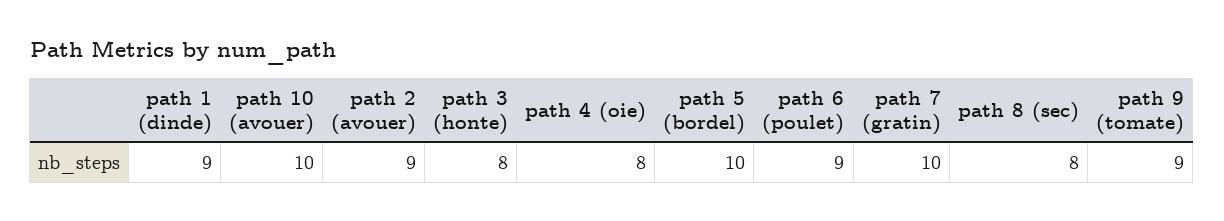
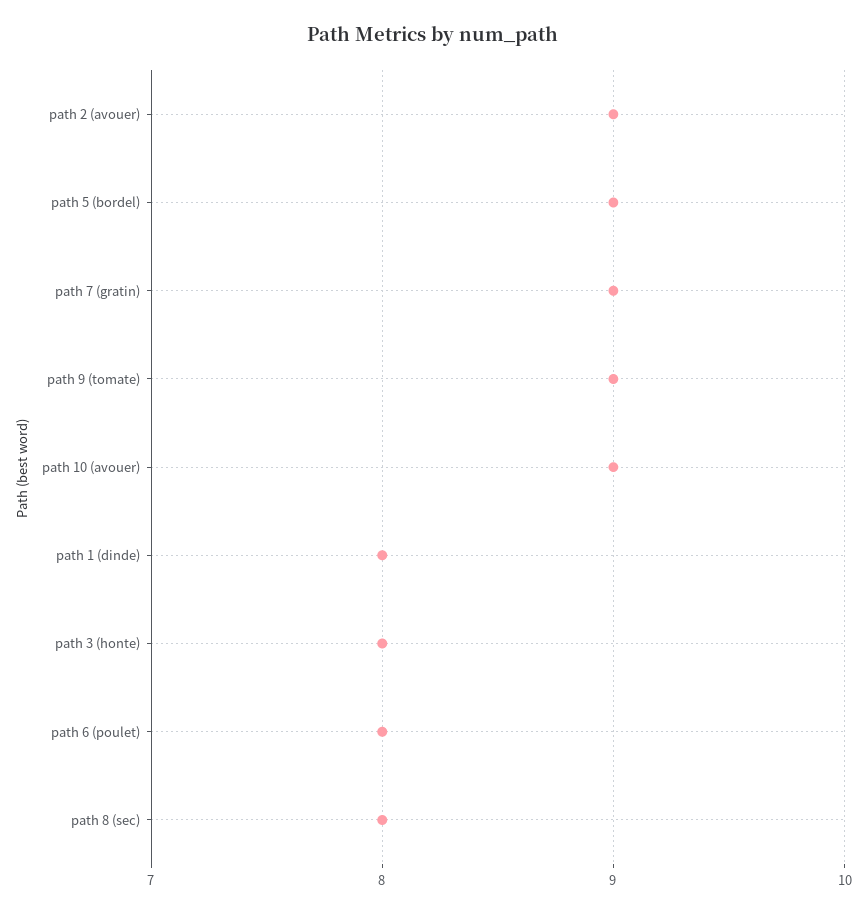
  {
-   "path 1 (dinde)": 9,
+   "path 1 (dinde)": 8,
-   "path 10 (avouer)": 10,
+   "path 10 (avouer)": 9,
    "path 2 (avouer)": 9,
    "path 3 (honte)": 8,
-   "path 4 (oie)": 8,
-   "path 5 (bordel)": 10,
+   "path 5 (bordel)": 9,
-   "path 6 (poulet)": 9,
+   "path 6 (poulet)": 8,
-   "path 7 (gratin)": 10,
+   "path 7 (gratin)": 9,
    "path 8 (sec)": 8,
    "path 9 (tomate)": 9
  }

